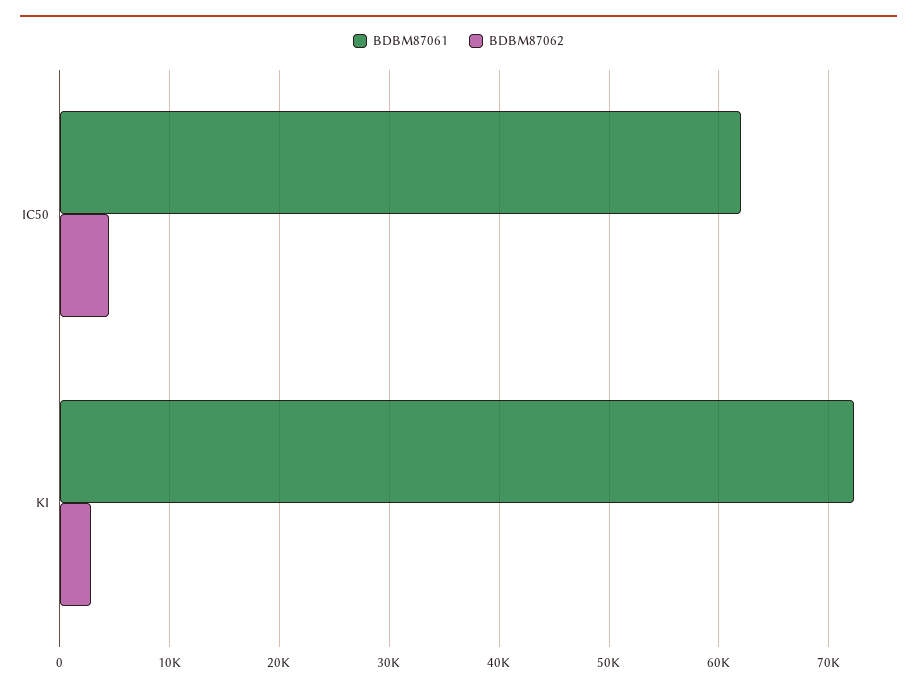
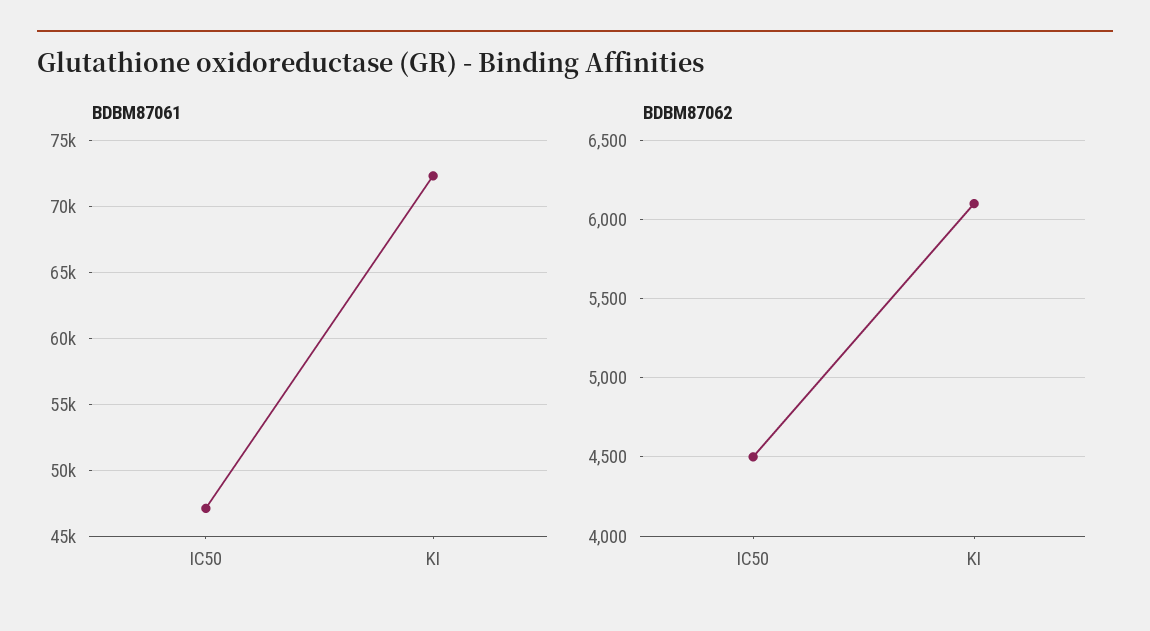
  {
    "BDBM87061": {
-     "IC50": 62000,
+     "IC50": 47000,
      "KI": 72500
    },
    "BDBM87062": {
      "IC50": 4500,
-     "KI": 3000
+     "KI": 6100
    }
  }

